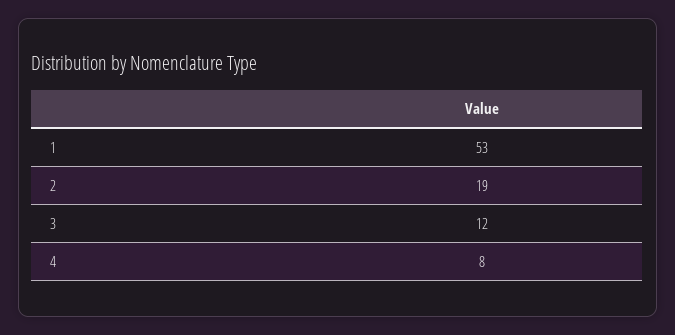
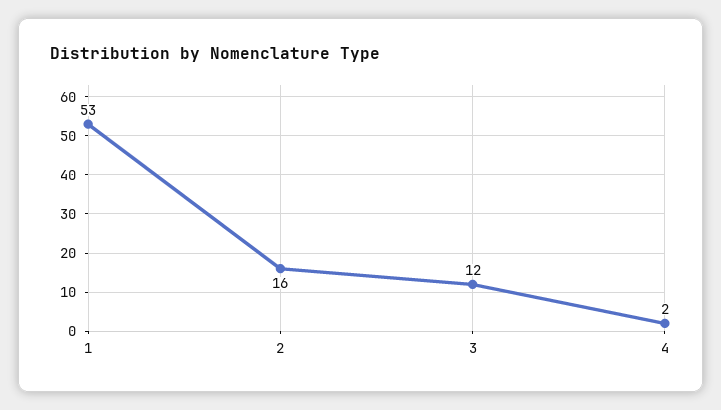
  {
    "1": 53,
-   "2": 19,
+   "2": 16,
    "3": 12,
-   "4": 8
+   "4": 2
  }

